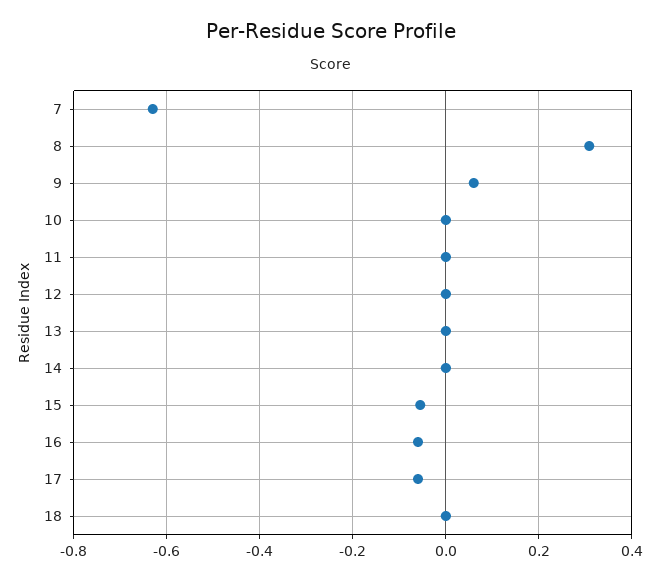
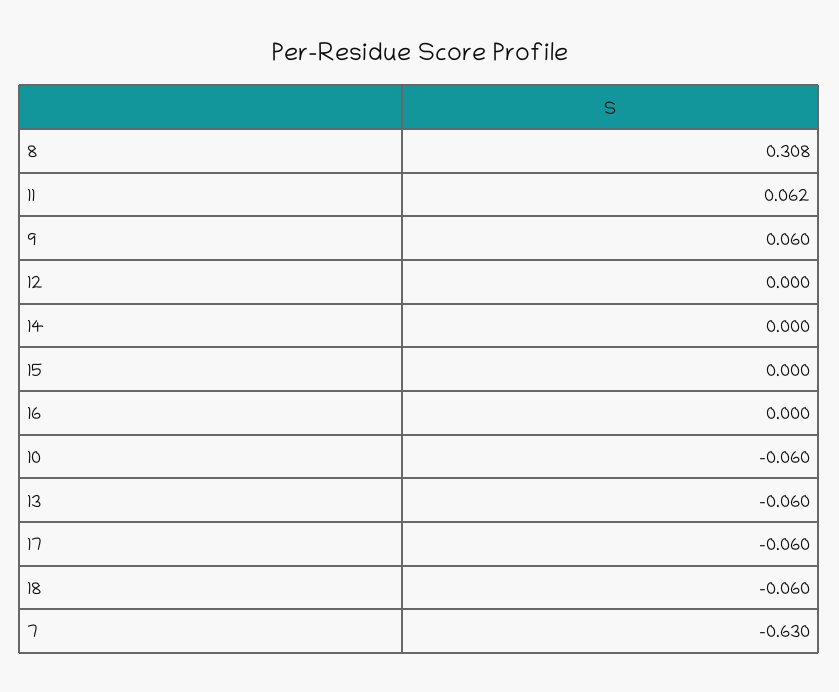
  {
    "7": -0.63,
    "8": 0.308,
    "9": 0.06,
-   "10": 0,
+   "10": -0.06,
-   "11": 0,
+   "11": 0.062,
    "12": 0,
-   "13": 0,
+   "13": -0.06,
    "14": 0,
-   "15": -0.06,
+   "15": 0,
-   "16": -0.06,
+   "16": 0,
    "17": -0.06,
-   "18": 0
+   "18": -0.06
  }

